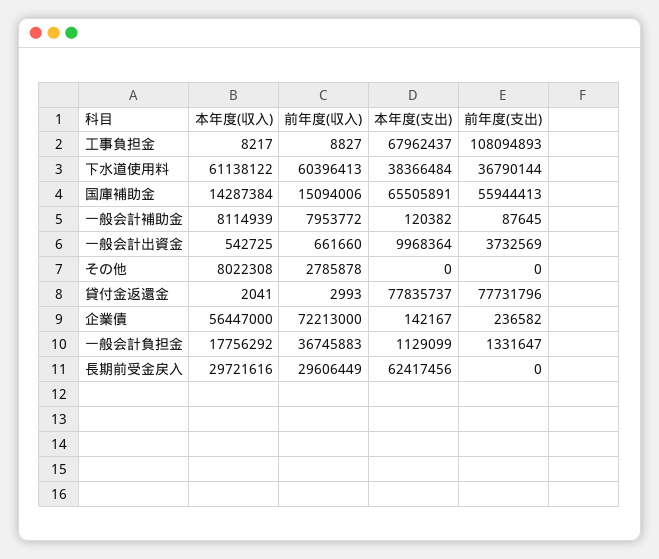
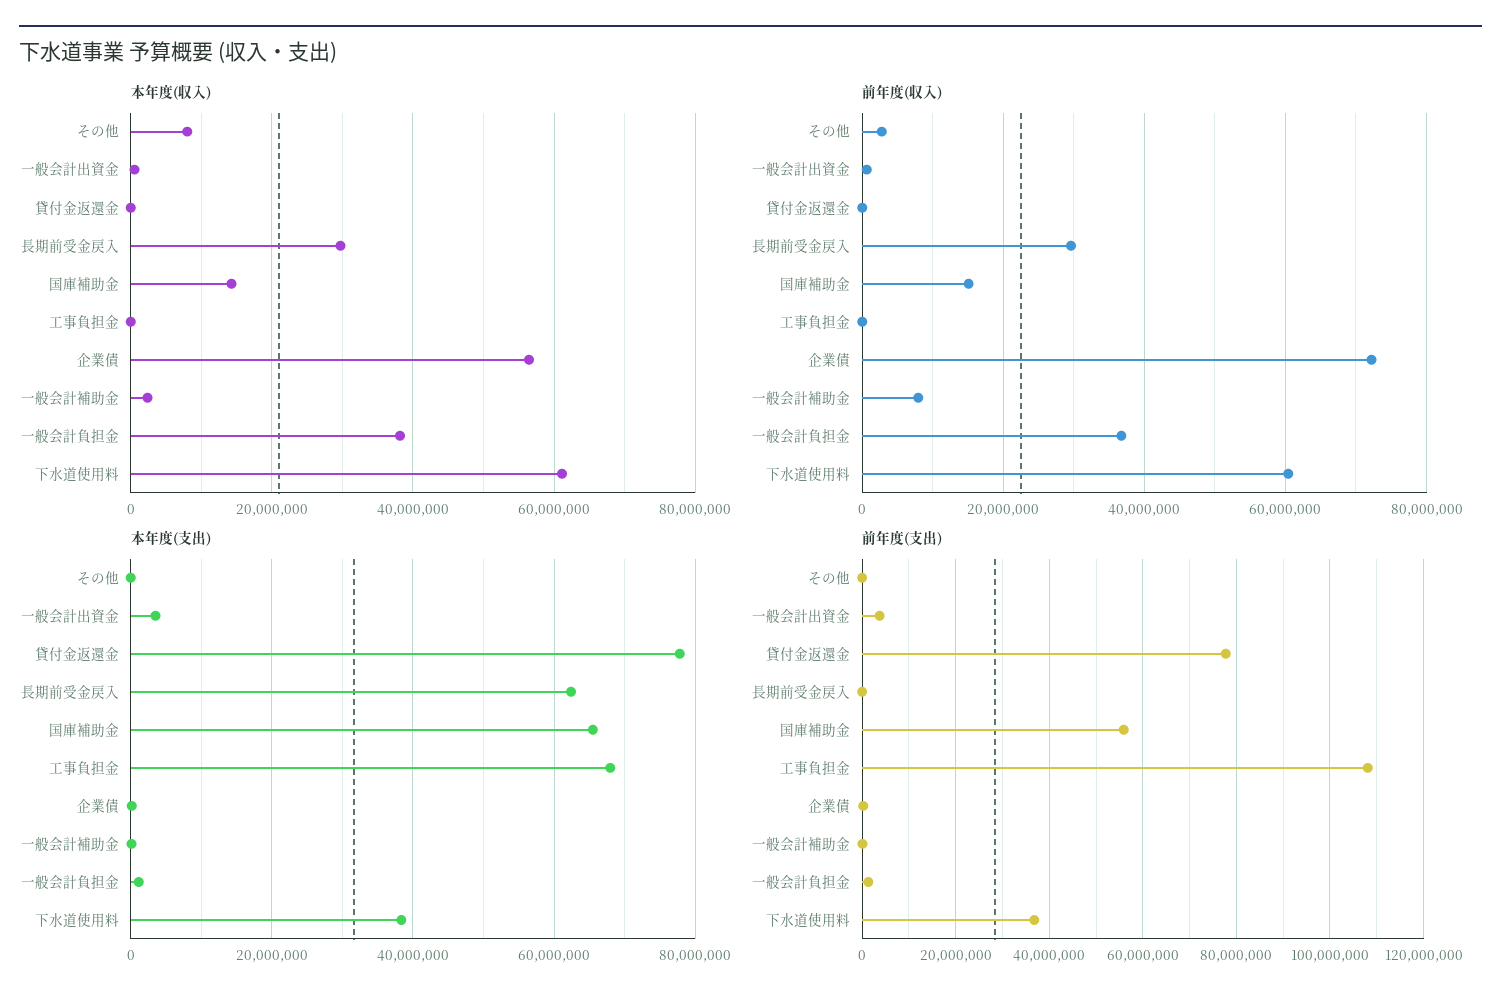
  {
    "本年度(収入)": {
      "工事負担金": 8217,
      "下水道使用料": 61138122,
      "国庫補助金": 14287384,
-     "一般会計補助金": 8114939,
+     "一般会計補助金": 2000000,
      "一般会計出資金": 542725,
      "その他": 8022308,
      "貸付金返還金": 2041,
      "企業債": 56447000,
-     "一般会計負担金": 17756292,
+     "一般会計負担金": 38000000,
      "長期前受金戻入": 29721616
    },
    "前年度(収入)": {
      "工事負担金": 8827,
      "下水道使用料": 60396413,
      "国庫補助金": 15094006,
      "一般会計補助金": 7953772,
      "一般会計出資金": 661660,
      "その他": 2785878,
      "貸付金返還金": 2993,
      "企業債": 72213000,
      "一般会計負担金": 36745883,
      "長期前受金戻入": 29606449
    },
    "本年度(支出)": {
      "工事負担金": 67962437,
      "下水道使用料": 38366484,
      "国庫補助金": 65505891,
      "一般会計補助金": 120382,
-     "一般会計出資金": 9968364,
+     "一般会計出資金": 4000000,
      "その他": 0,
      "貸付金返還金": 77835737,
      "企業債": 142167,
      "一般会計負担金": 1129099,
      "長期前受金戻入": 62417456
    },
    "前年度(支出)": {
      "工事負担金": 108094893,
      "下水道使用料": 36790144,
      "国庫補助金": 55944413,
      "一般会計補助金": 87645,
      "一般会計出資金": 3732569,
      "その他": 0,
      "貸付金返還金": 77731796,
      "企業債": 236582,
      "一般会計負担金": 1331647,
      "長期前受金戻入": 0
    }
  }

